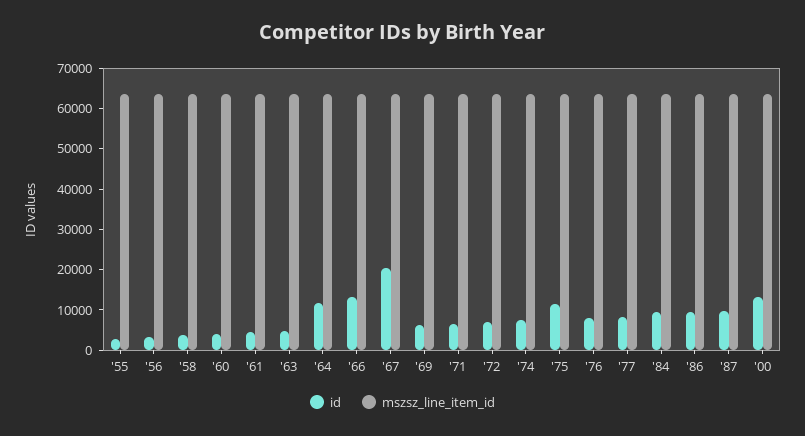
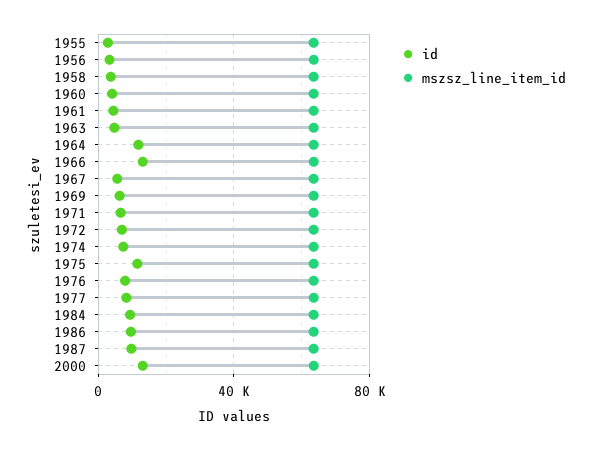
  {
    "id": {
      "'55": 2000,
      "'56": 4000,
      "'58": 4000,
      "'60": 4000,
      "'61": 4000,
      "'63": 4000,
      "'64": 12000,
      "'66": 14000,
-     "'67": 20000,
+     "'67": 5000,
      "'69": 6000,
      "'71": 6000,
      "'72": 6000,
      "'74": 8000,
      "'75": 12000,
      "'76": 8000,
      "'77": 8000,
      "'84": 10000,
      "'86": 10000,
      "'87": 10000,
      "'00": 14000
    },
    "mszsz_line_item_id": {
      "'55": 64000,
      "'56": 64000,
      "'58": 64000,
      "'60": 64000,
      "'61": 64000,
      "'63": 64000,
      "'64": 64000,
      "'66": 64000,
      "'67": 64000,
      "'69": 64000,
      "'71": 64000,
      "'72": 64000,
      "'74": 64000,
      "'75": 64000,
      "'76": 64000,
      "'77": 64000,
      "'84": 64000,
      "'86": 64000,
      "'87": 64000,
      "'00": 64000
    }
  }

